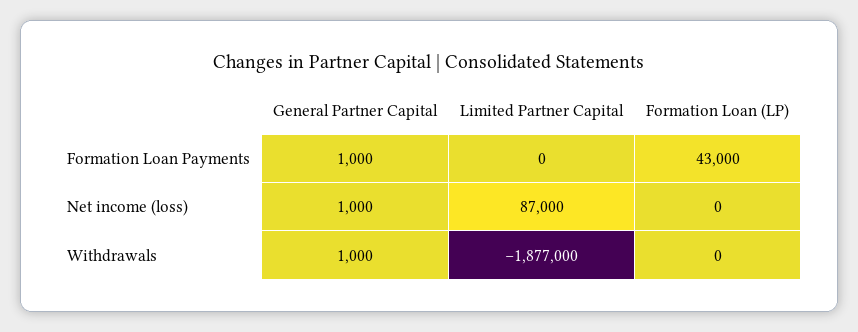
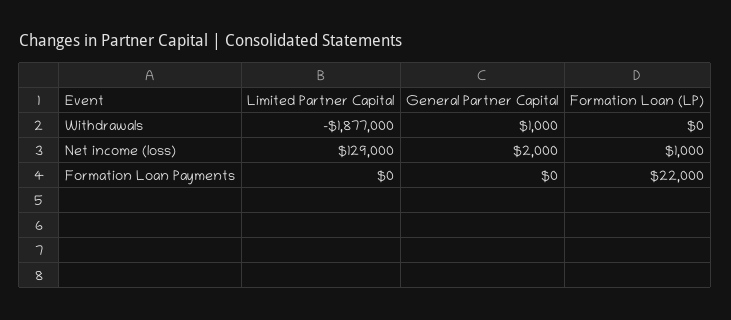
  {
    "General Partner Capital": {
-     "Formation Loan Payments": 1000,
+     "Formation Loan Payments": 0,
-     "Net income (loss)": 1000,
+     "Net income (loss)": 2000,
      "Withdrawals": 1000
    },
    "Limited Partner Capital": {
      "Formation Loan Payments": 0,
-     "Net income (loss)": 87000,
+     "Net income (loss)": 129000,
      "Withdrawals": -1877000
    },
    "Formation Loan (LP)": {
-     "Formation Loan Payments": 43000,
+     "Formation Loan Payments": 22000,
-     "Net income (loss)": 0,
+     "Net income (loss)": 1000,
      "Withdrawals": 0
    }
  }

